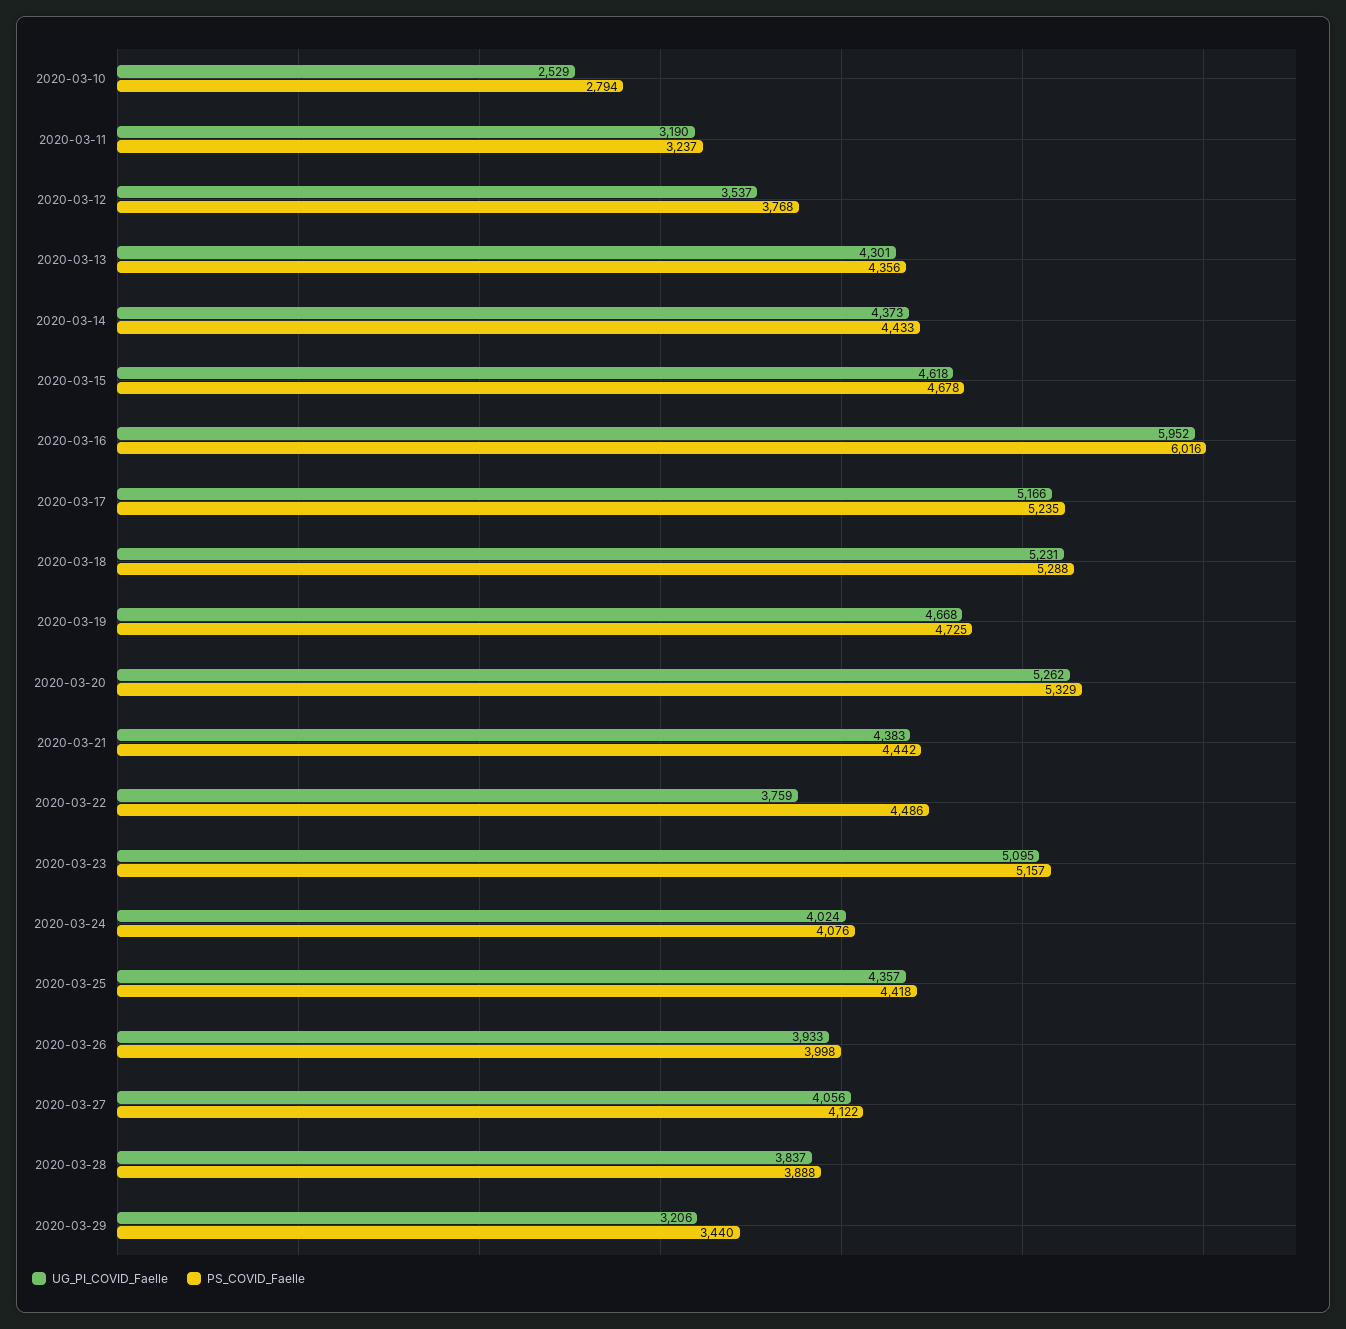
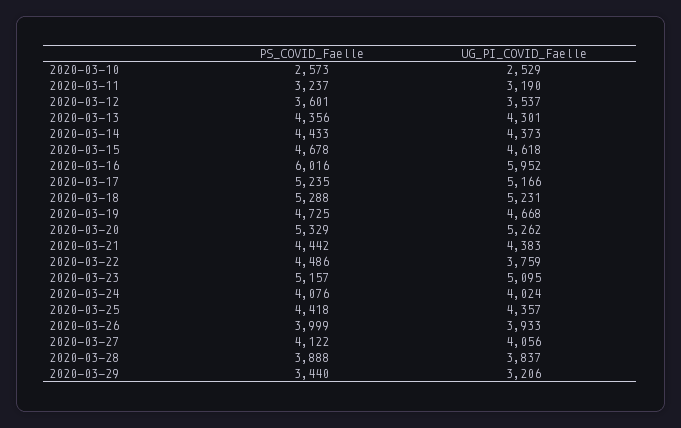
  {
    "UG_PI_COVID_Faelle": {
      "2020-03-10": 2529,
      "2020-03-11": 3190,
      "2020-03-12": 3537,
      "2020-03-13": 4301,
      "2020-03-14": 4373,
      "2020-03-15": 4618,
      "2020-03-16": 5952,
      "2020-03-17": 5166,
      "2020-03-18": 5231,
      "2020-03-19": 4668,
      "2020-03-20": 5262,
      "2020-03-21": 4383,
      "2020-03-22": 3759,
      "2020-03-23": 5095,
      "2020-03-24": 4024,
      "2020-03-25": 4357,
      "2020-03-26": 3933,
      "2020-03-27": 4056,
      "2020-03-28": 3837,
      "2020-03-29": 3206
    },
    "PS_COVID_Faelle": {
-     "2020-03-10": 2794,
+     "2020-03-10": 2573,
      "2020-03-11": 3237,
-     "2020-03-12": 3768,
+     "2020-03-12": 3601,
      "2020-03-13": 4356,
      "2020-03-14": 4433,
      "2020-03-15": 4678,
      "2020-03-16": 6016,
      "2020-03-17": 5235,
      "2020-03-18": 5288,
      "2020-03-19": 4725,
      "2020-03-20": 5329,
      "2020-03-21": 4442,
      "2020-03-22": 4486,
      "2020-03-23": 5157,
      "2020-03-24": 4076,
      "2020-03-25": 4418,
-     "2020-03-26": 3998,
+     "2020-03-26": 3999,
      "2020-03-27": 4122,
      "2020-03-28": 3888,
      "2020-03-29": 3440
    }
  }

